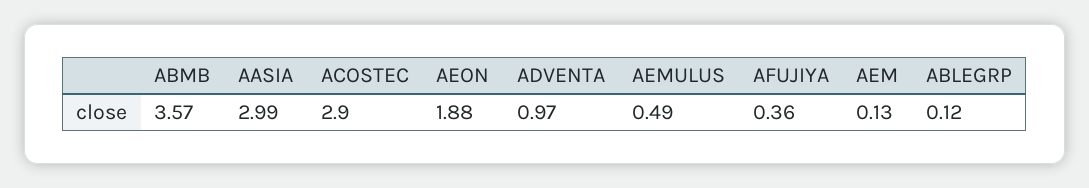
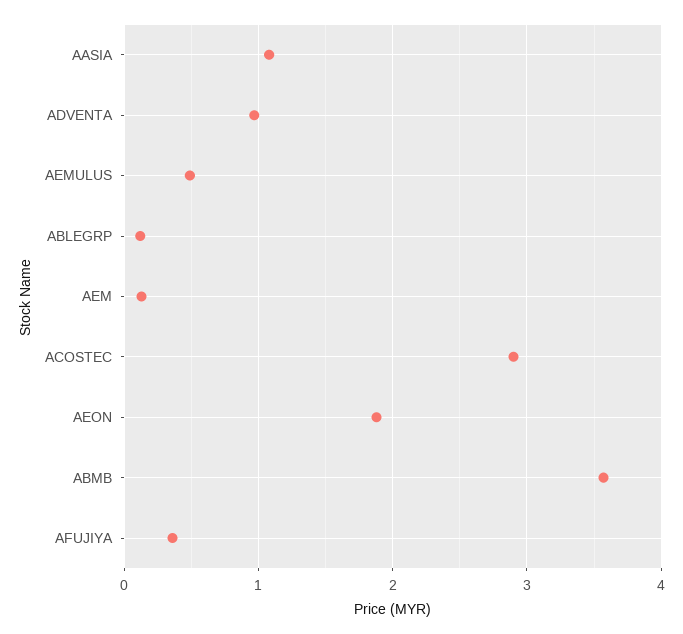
  {
    "ABMB": 3.57,
-   "AASIA": 2.99,
+   "AASIA": 1.1,
    "ACOSTEC": 2.9,
    "AEON": 1.88,
    "ADVENTA": 0.97,
    "AEMULUS": 0.49,
    "AFUJIYA": 0.36,
    "AEM": 0.13,
    "ABLEGRP": 0.12
  }

